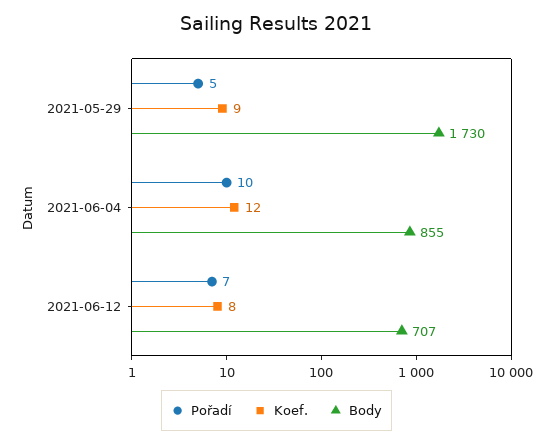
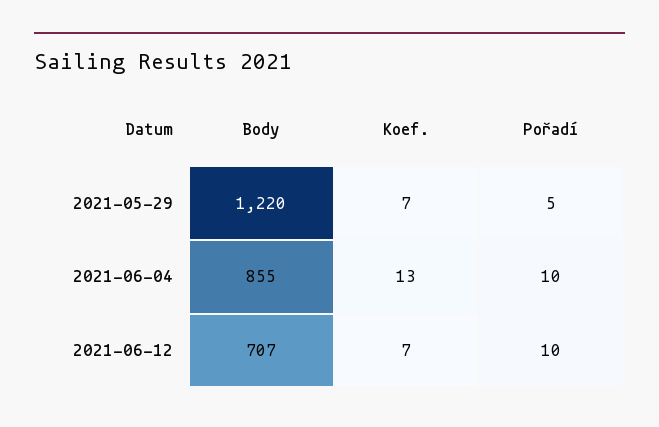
  {
    "Pořadí": {
      "2021-05-29": 5,
      "2021-06-04": 10,
-     "2021-06-12": 7
+     "2021-06-12": 10
    },
    "Koef.": {
-     "2021-05-29": 9,
+     "2021-05-29": 7,
-     "2021-06-04": 12,
+     "2021-06-04": 13,
-     "2021-06-12": 8
+     "2021-06-12": 7
    },
    "Body": {
-     "2021-05-29": 1730,
+     "2021-05-29": 1220,
      "2021-06-04": 855,
      "2021-06-12": 707
    }
  }

